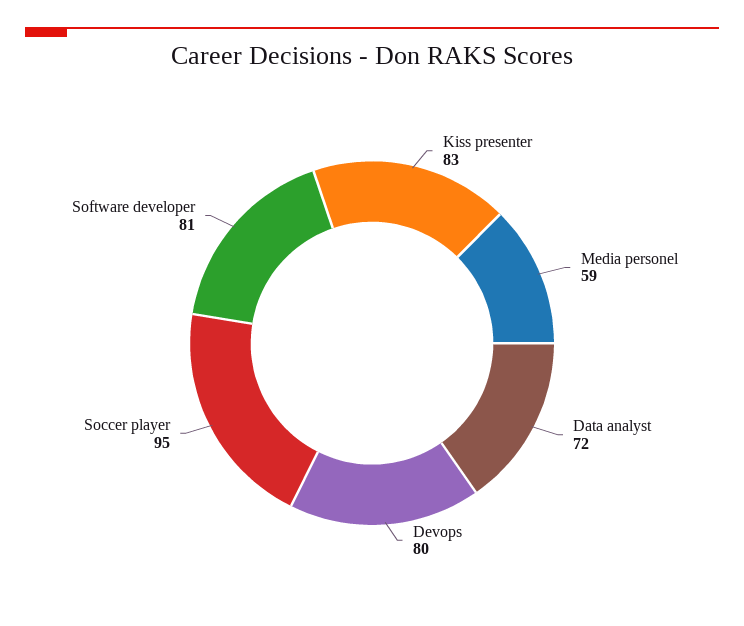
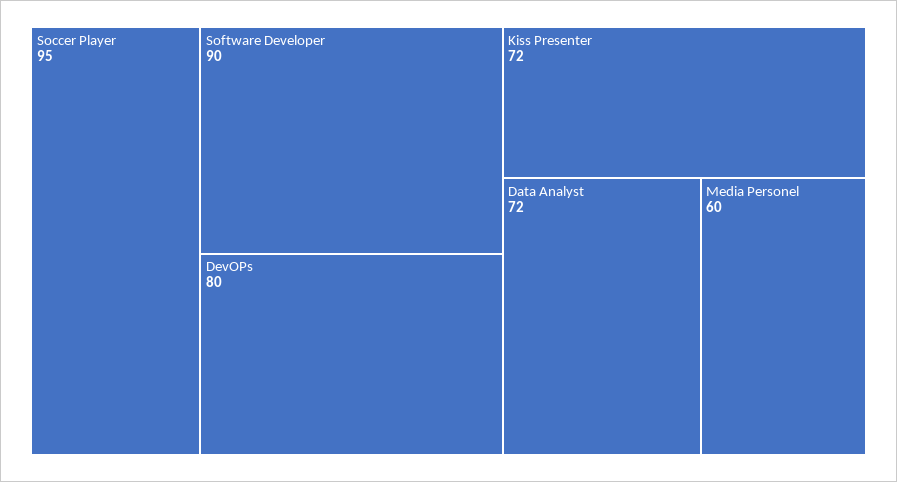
  {
-   "Kiss presenter": 83,
+   "Kiss presenter": 72,
-   "Media personel": 59,
+   "Media personel": 60,
    "Data analyst": 72,
    "Devops": 80,
    "Soccer player": 95,
-   "Software developer": 81
+   "Software developer": 90
  }

